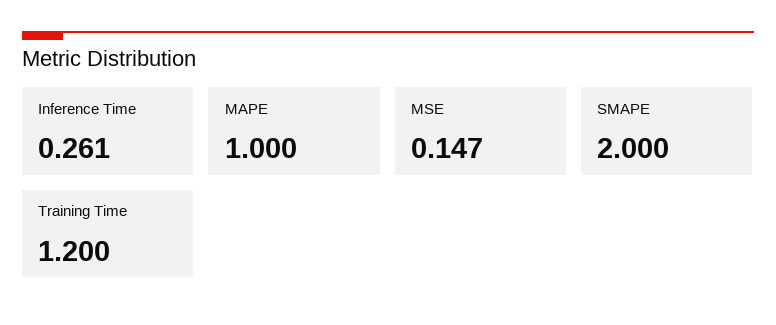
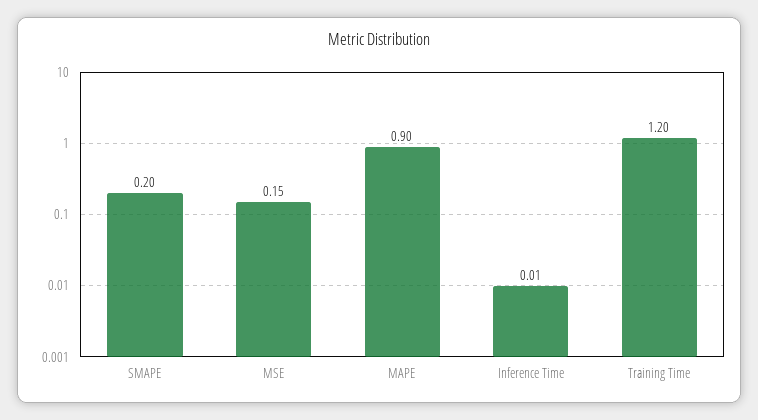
  {
-   "Inference Time": 0.261,
+   "Inference Time": 0.01,
-   "MAPE": 1,
+   "MAPE": 0.9,
    "MSE": 0.147,
-   "SMAPE": 2,
+   "SMAPE": 0.2,
    "Training Time": 1.2
  }

